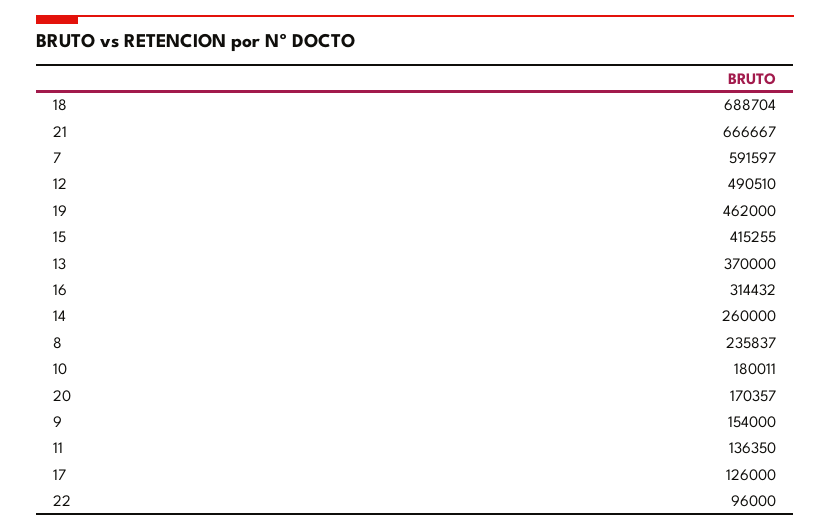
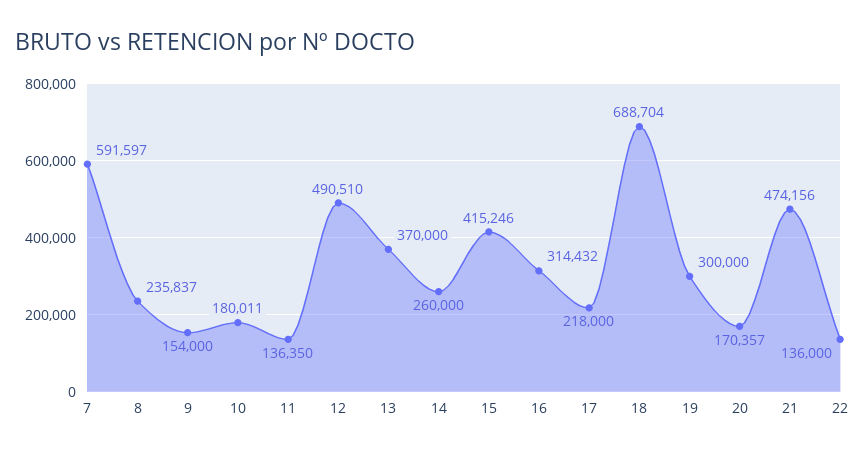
  {
    "18": 688704,
-   "21": 666667,
+   "21": 474156,
    "7": 591597,
    "12": 490510,
-   "19": 462000,
+   "19": 300000,
-   "15": 415255,
+   "15": 415246,
    "13": 370000,
    "16": 314432,
    "14": 260000,
    "8": 235837,
    "10": 180011,
    "20": 170357,
    "9": 154000,
    "11": 136350,
-   "17": 126000,
+   "17": 218000,
-   "22": 96000
+   "22": 136000
  }

